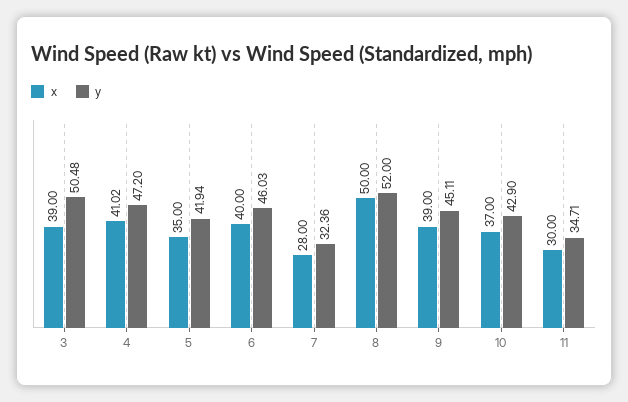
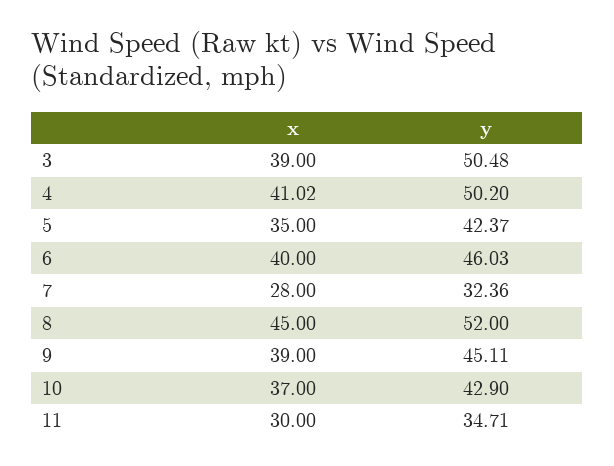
  {
    "x": {
      "3": 39,
      "4": 41.02,
      "5": 35,
      "6": 40,
      "7": 28,
-     "8": 50,
+     "8": 45,
      "9": 39,
      "10": 37,
      "11": 30
    },
    "y": {
      "3": 50.48,
-     "4": 47.2,
+     "4": 50.2,
-     "5": 41.94,
+     "5": 42.37,
      "6": 46.03,
      "7": 32.36,
      "8": 52,
      "9": 45.11,
      "10": 42.9,
      "11": 34.71
    }
  }

